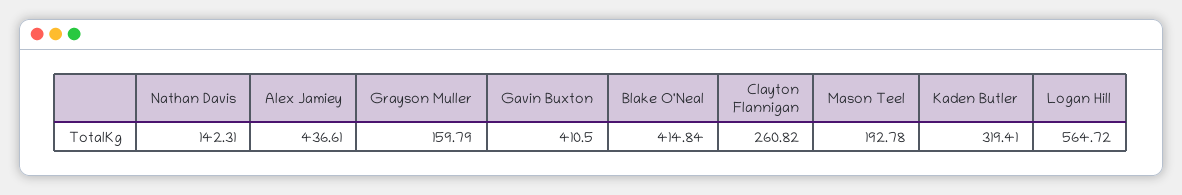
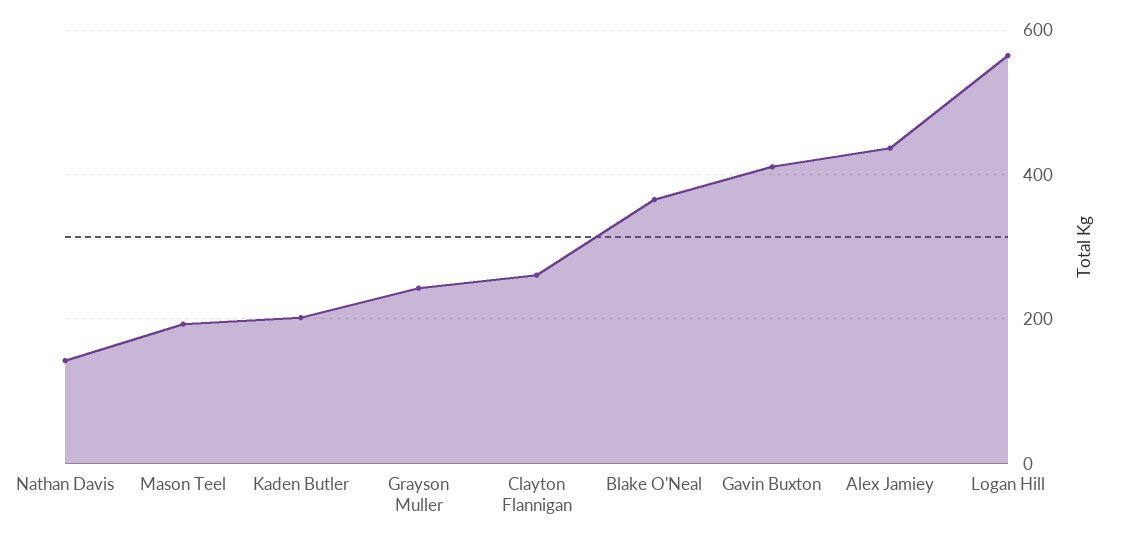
  {
    "Nathan Davis": 142.31,
    "Alex Jamiey": 436.61,
-   "Grayson Muller": 159.79,
+   "Grayson Muller": 240,
    "Gavin Buxton": 410.5,
-   "Blake O'Neal": 414.84,
+   "Blake O'Neal": 360,
    "Clayton Flannigan": 260.82,
    "Mason Teel": 192.78,
-   "Kaden Butler": 319.41,
+   "Kaden Butler": 200,
    "Logan Hill": 564.72
  }

